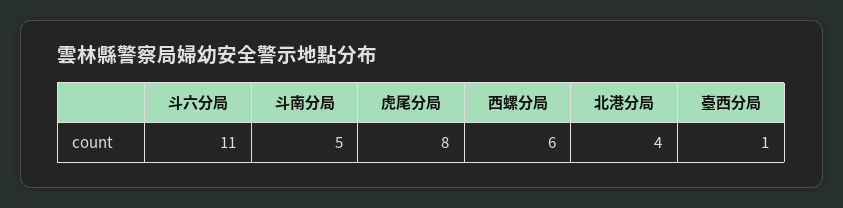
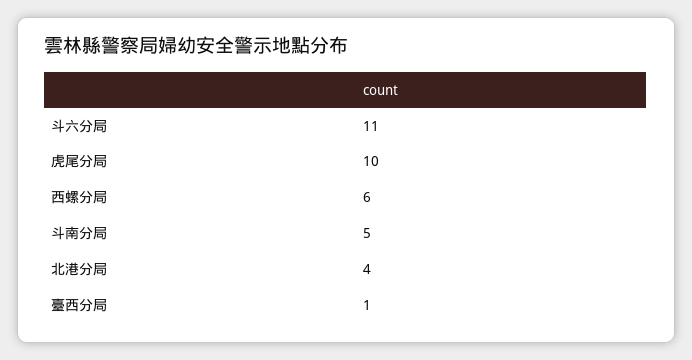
  {
    "斗六分局": 11,
    "斗南分局": 5,
-   "虎尾分局": 8,
+   "虎尾分局": 10,
    "西螺分局": 6,
    "北港分局": 4,
    "臺西分局": 1
  }

